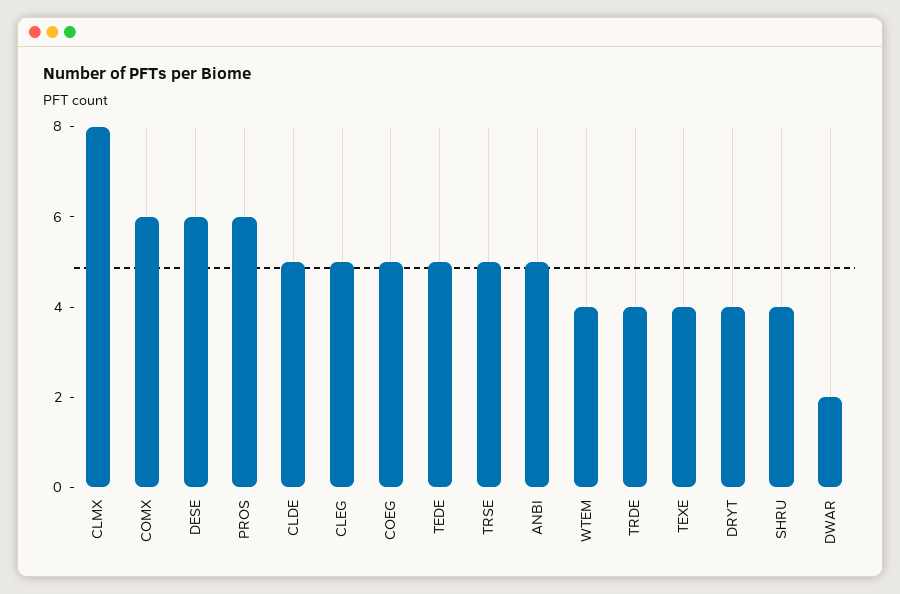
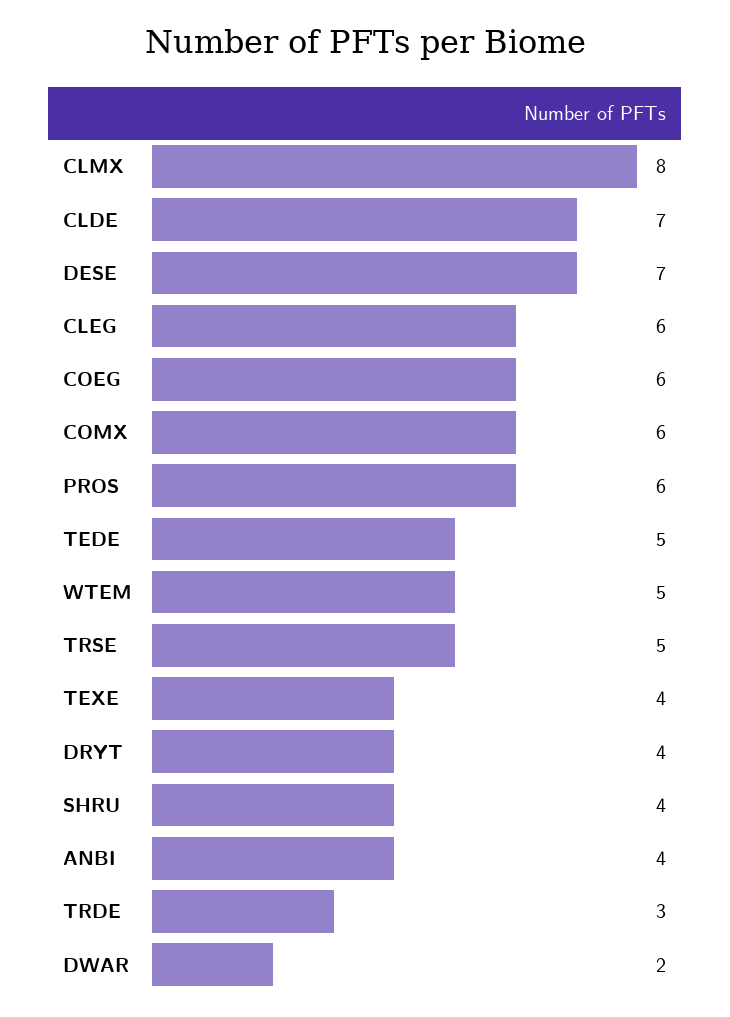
  {
    "CLMX": 8,
    "COMX": 6,
-   "DESE": 6,
+   "DESE": 7,
    "PROS": 6,
-   "CLDE": 5,
+   "CLDE": 7,
-   "CLEG": 5,
+   "CLEG": 6,
-   "COEG": 5,
+   "COEG": 6,
    "TEDE": 5,
    "TRSE": 5,
-   "ANBI": 5,
+   "ANBI": 4,
-   "WTEM": 4,
+   "WTEM": 5,
-   "TRDE": 4,
+   "TRDE": 3,
    "TEXE": 4,
    "DRYT": 4,
    "SHRU": 4,
    "DWAR": 2
  }

